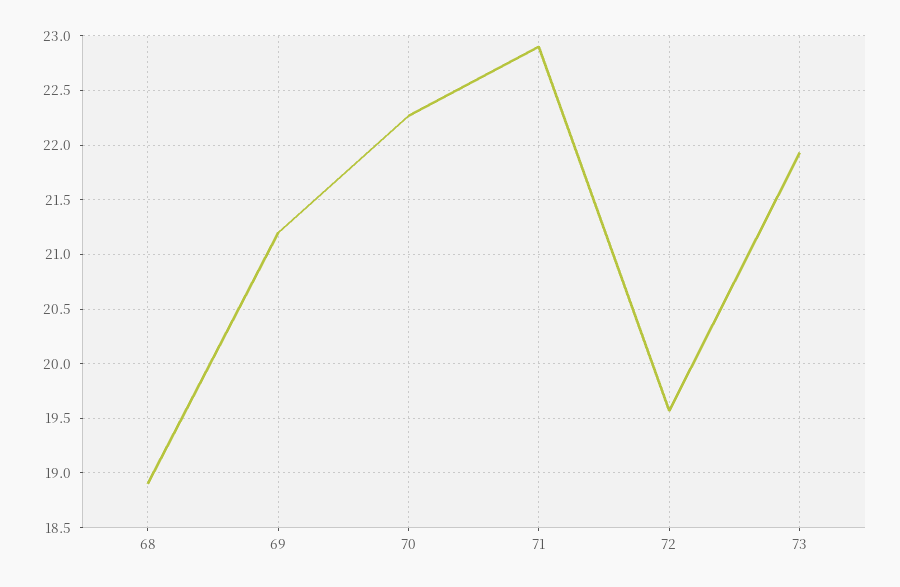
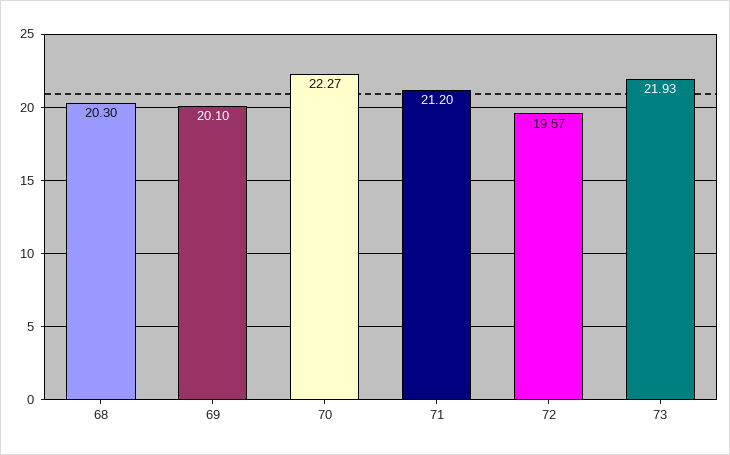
  {
-   "68": 18.9,
+   "68": 20.3,
-   "69": 21.2,
+   "69": 20.1,
    "70": 22.27,
-   "71": 22.9,
+   "71": 21.2,
    "72": 19.57,
    "73": 21.93
  }

